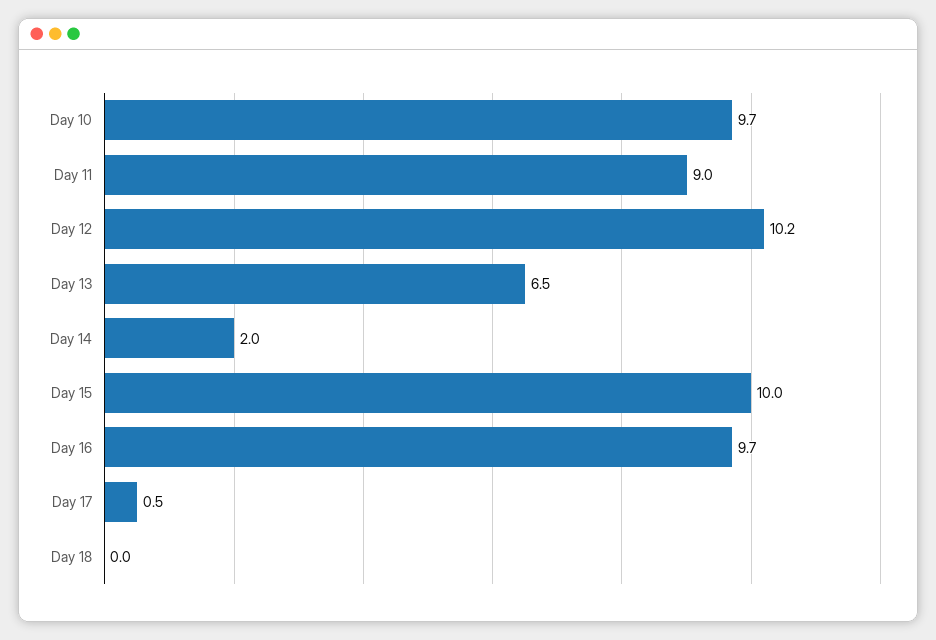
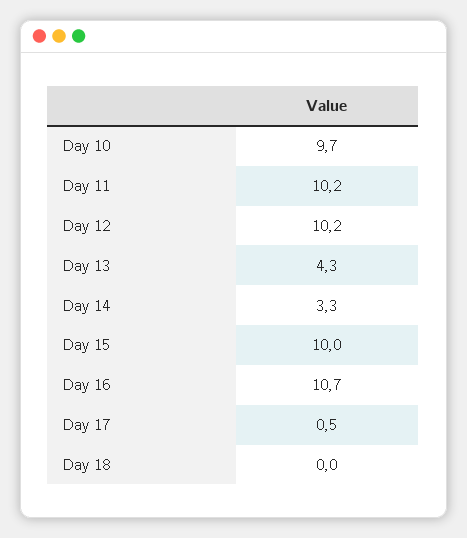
  {
    "Day 10": 9.7,
-   "Day 11": 9,
+   "Day 11": 10.2,
    "Day 12": 10.2,
-   "Day 13": 6.5,
+   "Day 13": 4.3,
-   "Day 14": 2,
+   "Day 14": 3.3,
    "Day 15": 10,
-   "Day 16": 9.7,
+   "Day 16": 10.7,
    "Day 17": 0.5,
    "Day 18": 0
  }

